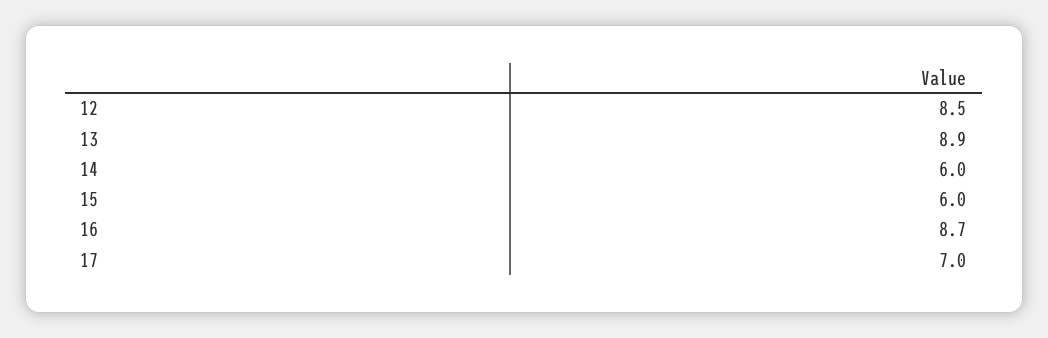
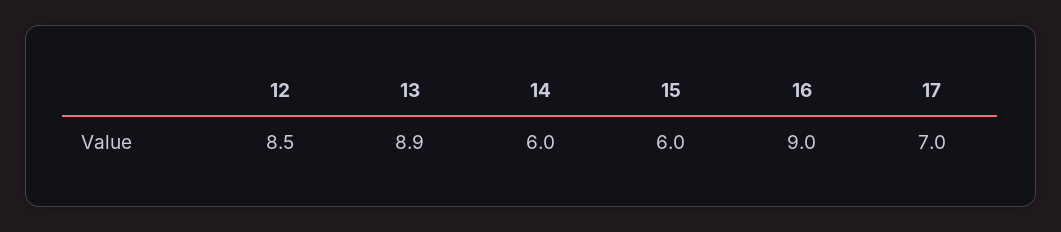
  {
    "12": 8.5,
    "13": 8.9,
    "14": 6,
    "15": 6,
-   "16": 8.7,
+   "16": 9,
    "17": 7
  }

